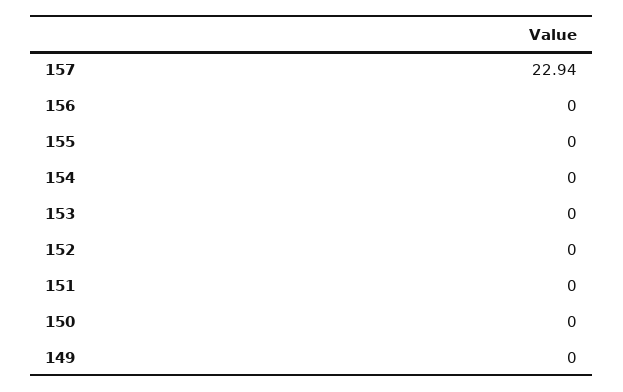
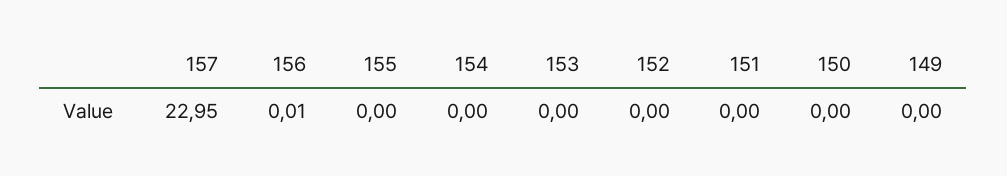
  {
-   "157": 22.94,
+   "157": 22.95,
-   "156": 0,
+   "156": 0.01,
    "155": 0,
    "154": 0,
    "153": 0,
    "152": 0,
    "151": 0,
    "150": 0,
    "149": 0
  }

